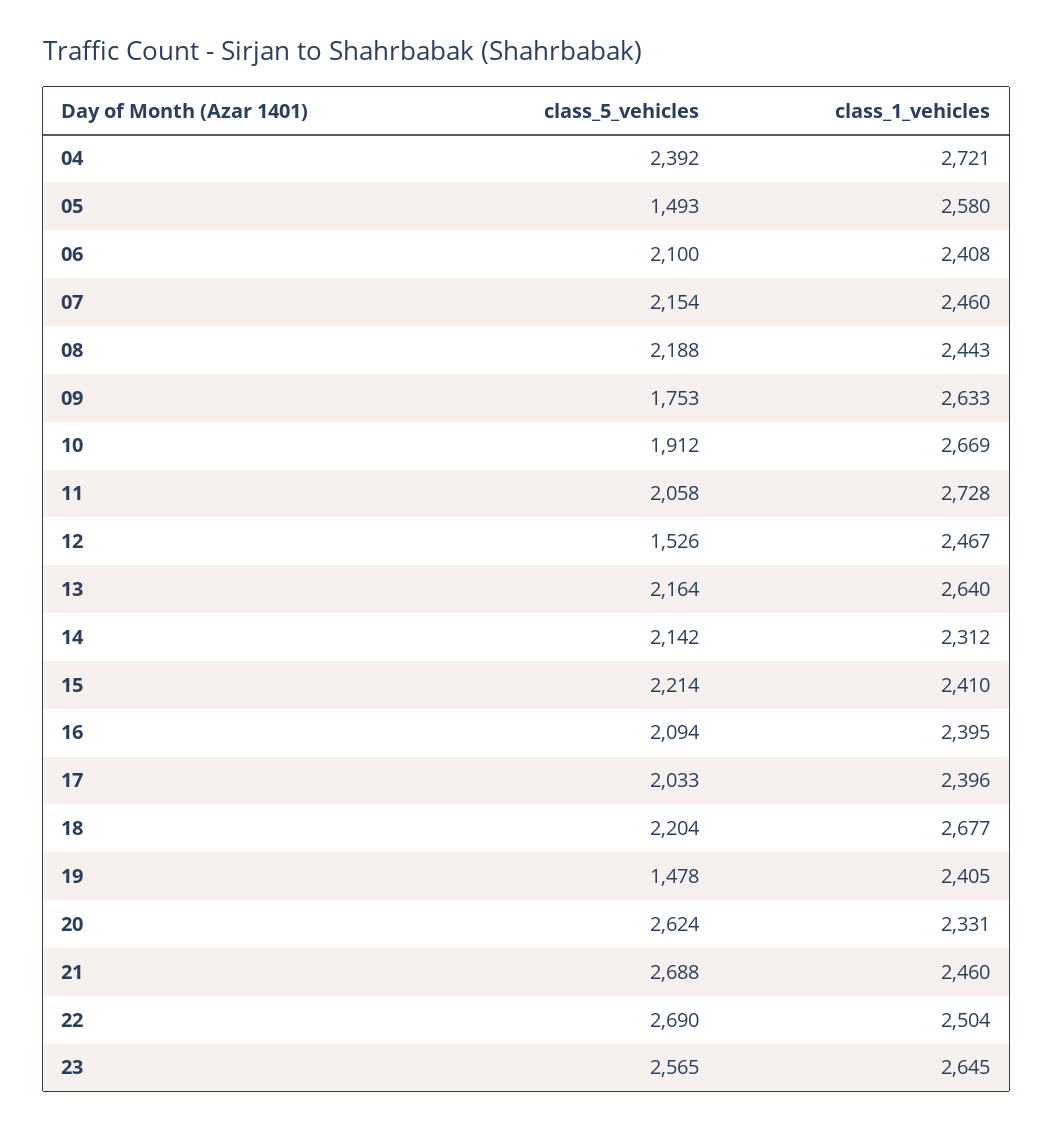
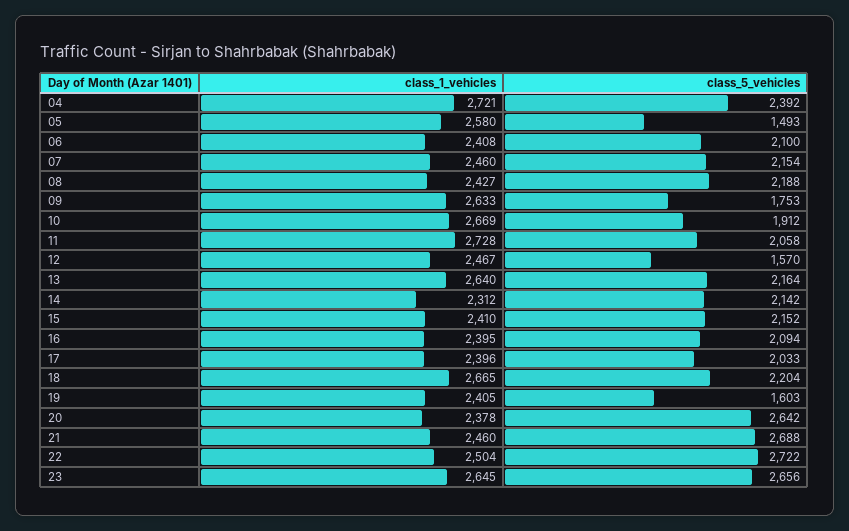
  {
    "class_5_vehicles": {
      "04": 2392,
      "05": 1493,
      "06": 2100,
      "07": 2154,
      "08": 2188,
      "09": 1753,
      "10": 1912,
      "11": 2058,
-     "12": 1526,
+     "12": 1570,
      "13": 2164,
      "14": 2142,
-     "15": 2214,
+     "15": 2152,
      "16": 2094,
      "17": 2033,
      "18": 2204,
-     "19": 1478,
+     "19": 1603,
-     "20": 2624,
+     "20": 2642,
      "21": 2688,
-     "22": 2690,
+     "22": 2722,
-     "23": 2565
+     "23": 2656
    },
    "class_1_vehicles": {
      "04": 2721,
      "05": 2580,
      "06": 2408,
      "07": 2460,
-     "08": 2443,
+     "08": 2427,
      "09": 2633,
      "10": 2669,
      "11": 2728,
      "12": 2467,
      "13": 2640,
      "14": 2312,
      "15": 2410,
      "16": 2395,
      "17": 2396,
-     "18": 2677,
+     "18": 2665,
      "19": 2405,
-     "20": 2331,
+     "20": 2378,
      "21": 2460,
      "22": 2504,
      "23": 2645
    }
  }

